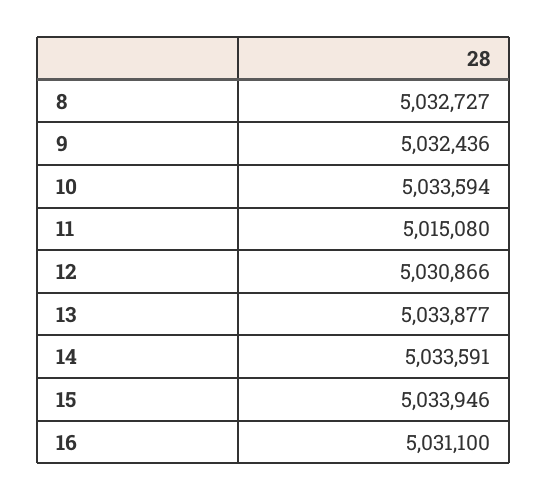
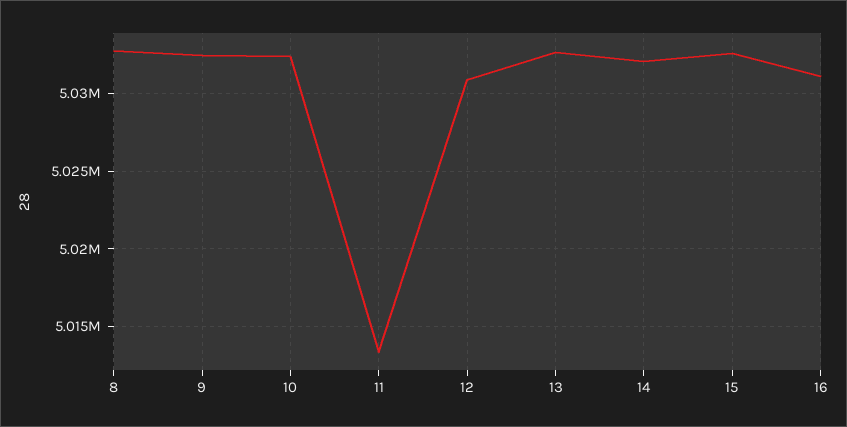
  {
    "8": 5032727,
    "9": 5032436,
-   "10": 5033594,
+   "10": 5032500,
-   "11": 5015080,
+   "11": 5013500,
    "12": 5030866,
-   "13": 5033877,
+   "13": 5032500,
-   "14": 5033591,
+   "14": 5032000,
-   "15": 5033946,
+   "15": 5032500,
    "16": 5031100
  }

